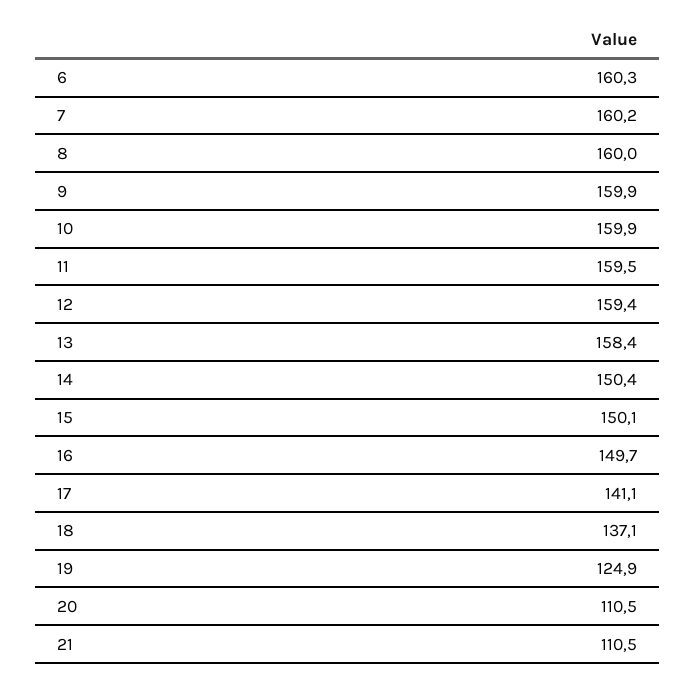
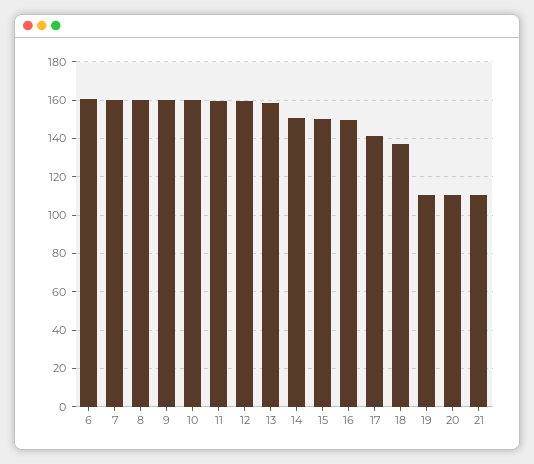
  {
    "6": 160.3,
    "7": 160.2,
    "8": 160,
    "9": 159.9,
    "10": 159.9,
    "11": 159.5,
    "12": 159.4,
    "13": 158.4,
    "14": 150.4,
    "15": 150.1,
    "16": 149.7,
    "17": 141.1,
    "18": 137.1,
-   "19": 124.9,
+   "19": 110,
    "20": 110.5,
    "21": 110.5
  }

